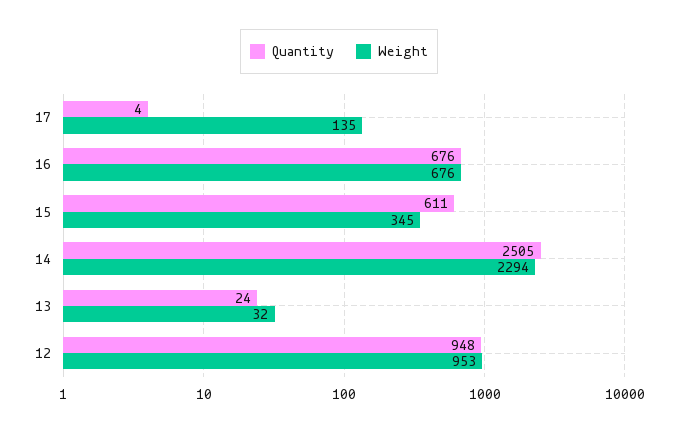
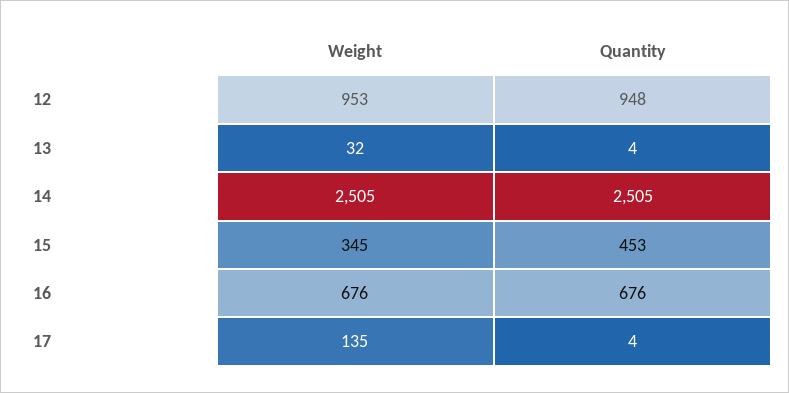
  {
    "Quantity": {
      "17": 4,
      "16": 676,
-     "15": 611,
+     "15": 453,
      "14": 2505,
-     "13": 24,
+     "13": 4,
      "12": 948
    },
    "Weight": {
      "17": 135,
      "16": 676,
      "15": 345,
-     "14": 2294,
+     "14": 2505,
      "13": 32,
      "12": 953
    }
  }

